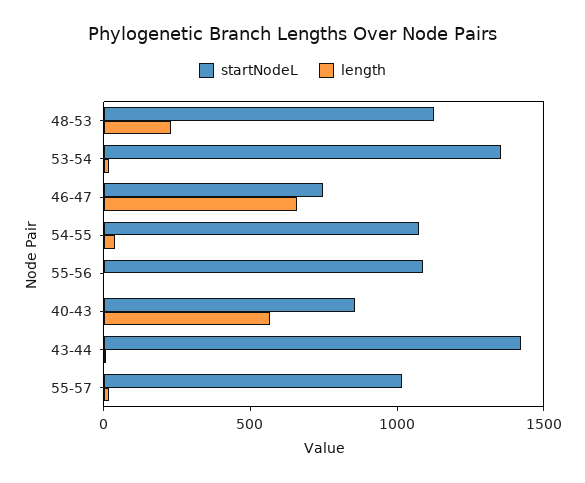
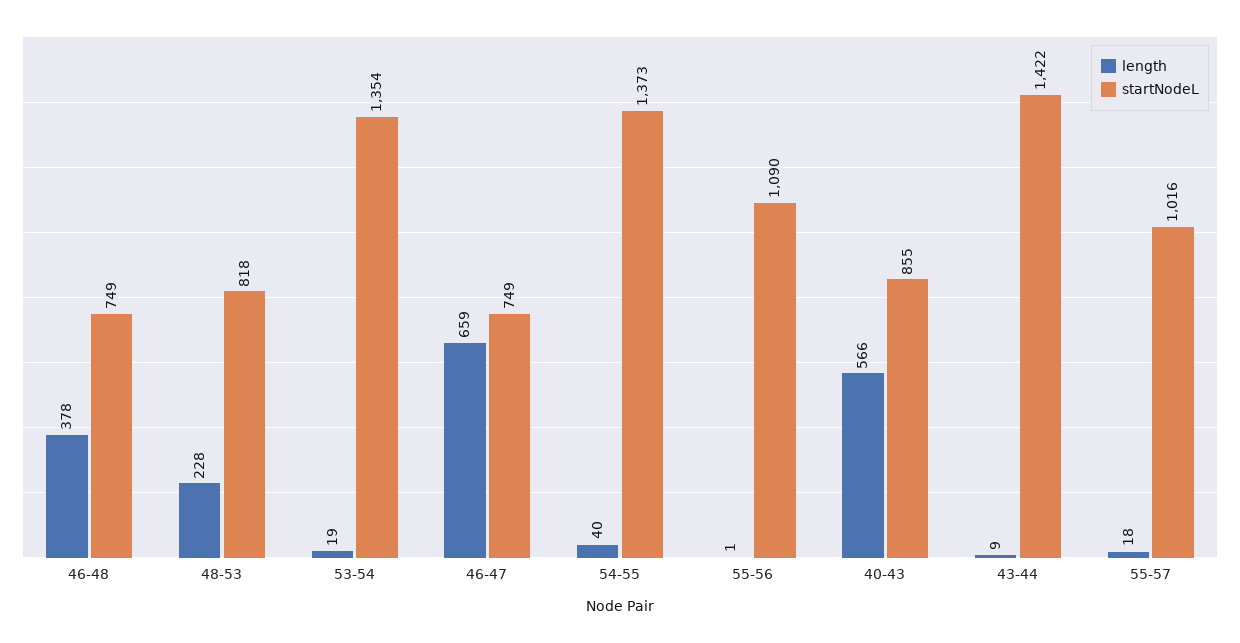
  {
    "startNodeL": {
-     "48-53": 1100,
+     "48-53": 818,
      "53-54": 1354,
      "46-47": 749,
-     "54-55": 1100,
+     "54-55": 1373,
      "55-56": 1090,
      "40-43": 855,
      "43-44": 1422,
-     "55-57": 1016
+     "55-57": 1016,
+     "46-48": 749
    },
    "length": {
      "48-53": 228,
      "53-54": 19,
      "46-47": 659,
      "54-55": 40,
      "55-56": 1,
      "40-43": 566,
      "43-44": 9,
-     "55-57": 18
+     "55-57": 18,
+     "46-48": 378
    }
  }

